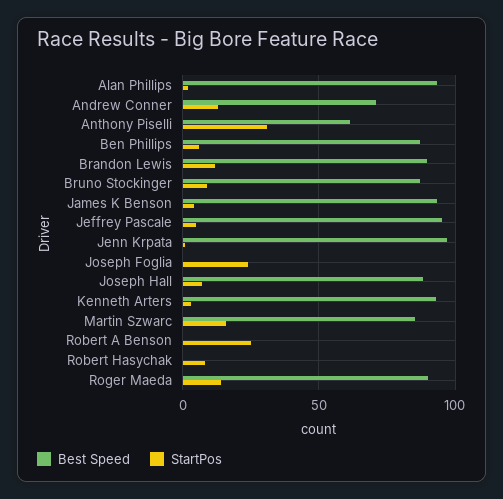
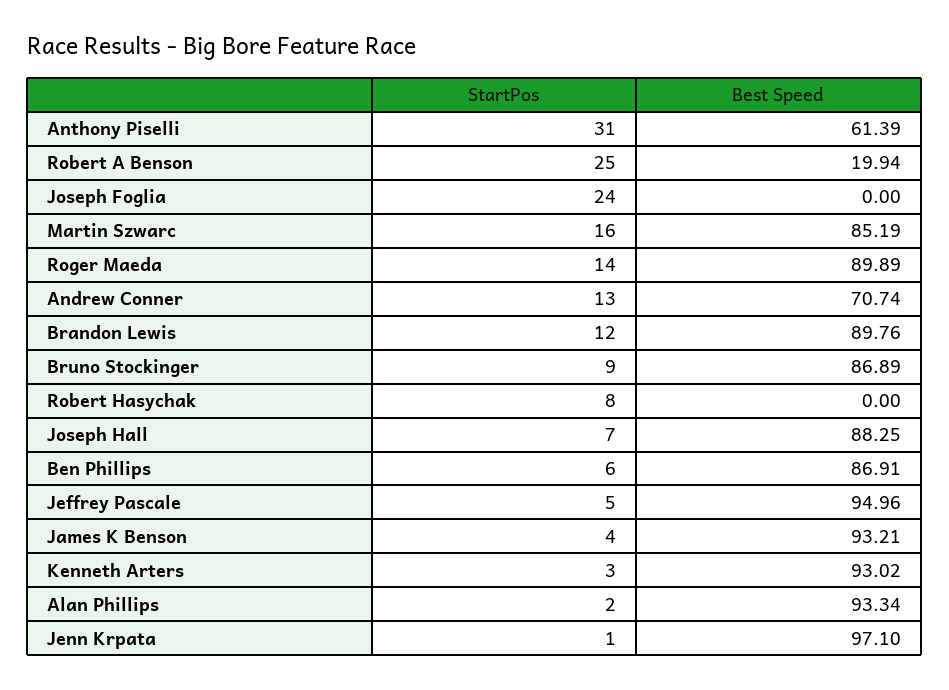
  {
    "Best Speed": {
      "Alan Phillips": 93.34,
      "Andrew Conner": 70.74,
      "Anthony Piselli": 61.39,
      "Ben Phillips": 86.91,
      "Brandon Lewis": 89.76,
      "Bruno Stockinger": 86.89,
      "James K Benson": 93.21,
      "Jeffrey Pascale": 94.96,
      "Jenn Krpata": 97.1,
      "Joseph Foglia": 0,
      "Joseph Hall": 88.25,
      "Kenneth Arters": 93.02,
      "Martin Szwarc": 85.19,
-     "Robert A Benson": 0,
+     "Robert A Benson": 19.94,
      "Robert Hasychak": 0,
      "Roger Maeda": 89.89
    },
    "StartPos": {
      "Alan Phillips": 2,
      "Andrew Conner": 13,
      "Anthony Piselli": 31,
      "Ben Phillips": 6,
      "Brandon Lewis": 12,
      "Bruno Stockinger": 9,
      "James K Benson": 4,
      "Jeffrey Pascale": 5,
      "Jenn Krpata": 1,
      "Joseph Foglia": 24,
      "Joseph Hall": 7,
      "Kenneth Arters": 3,
      "Martin Szwarc": 16,
      "Robert A Benson": 25,
      "Robert Hasychak": 8,
      "Roger Maeda": 14
    }
  }

